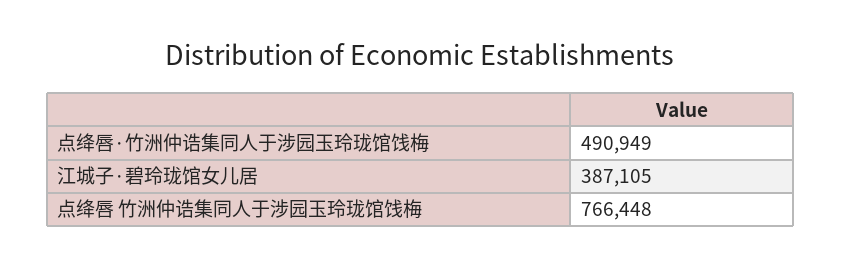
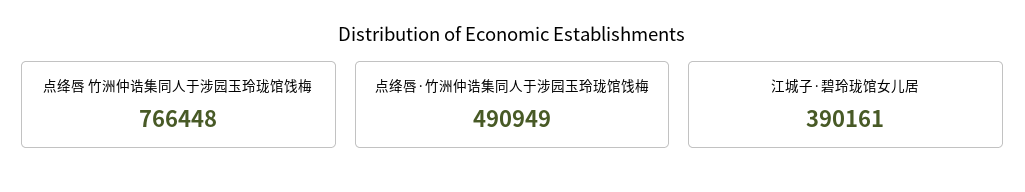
  {
    "点绛唇·竹洲仲诰集同人于涉园玉玲珑馆饯梅": 490949,
-   "江城子·碧玲珑馆女儿居": 387105,
+   "江城子·碧玲珑馆女儿居": 390161,
    "点绛唇 竹洲仲诰集同人于涉园玉玲珑馆饯梅": 766448
  }

